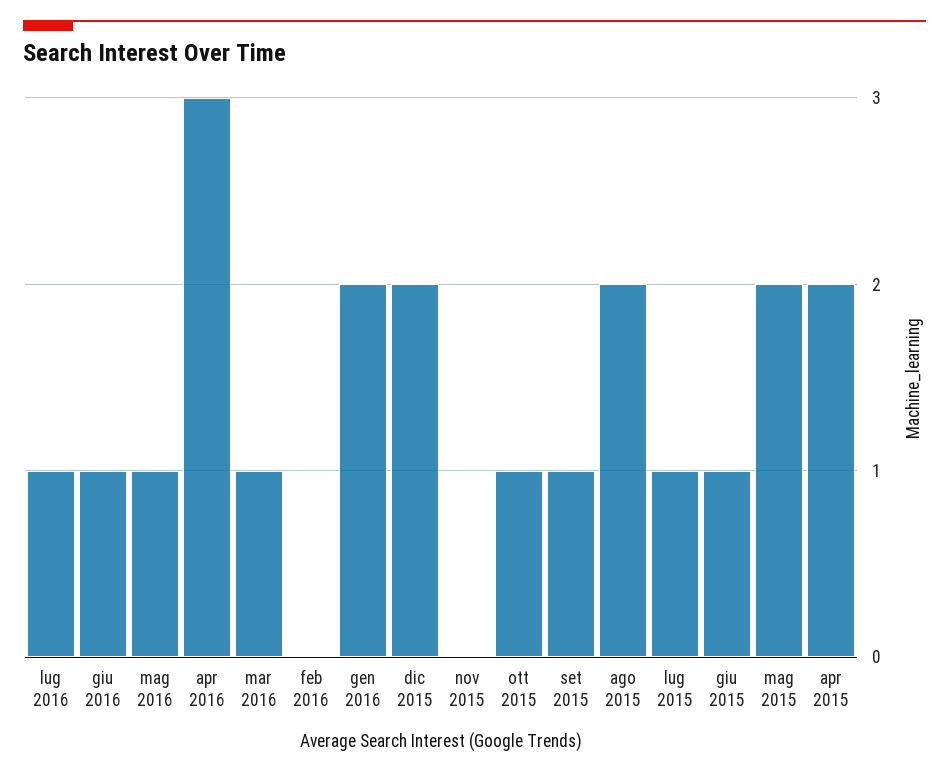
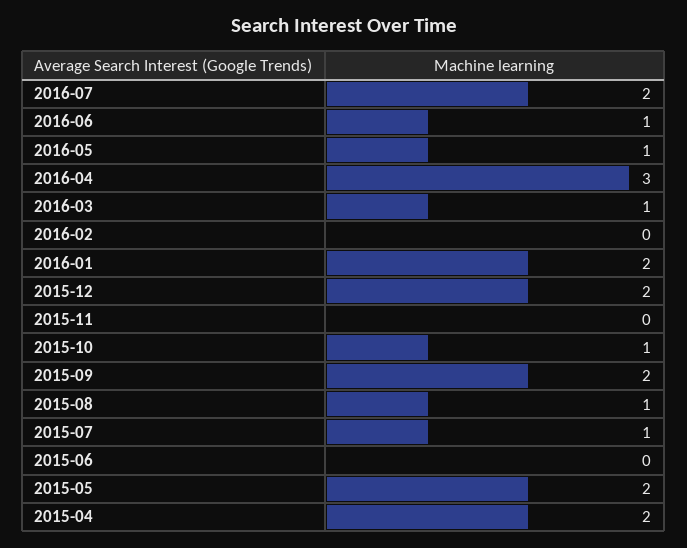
  {
-   "lug 2016": 1,
+   "lug 2016": 2,
    "giu 2016": 1,
    "mag 2016": 1,
    "apr 2016": 3,
    "mar 2016": 1,
    "feb 2016": 0,
    "gen 2016": 2,
    "dic 2015": 2,
    "nov 2015": 0,
    "ott 2015": 1,
-   "set 2015": 1,
+   "set 2015": 2,
-   "ago 2015": 2,
+   "ago 2015": 1,
    "lug 2015": 1,
-   "giu 2015": 1,
+   "giu 2015": 0,
    "mag 2015": 2,
    "apr 2015": 2
  }

